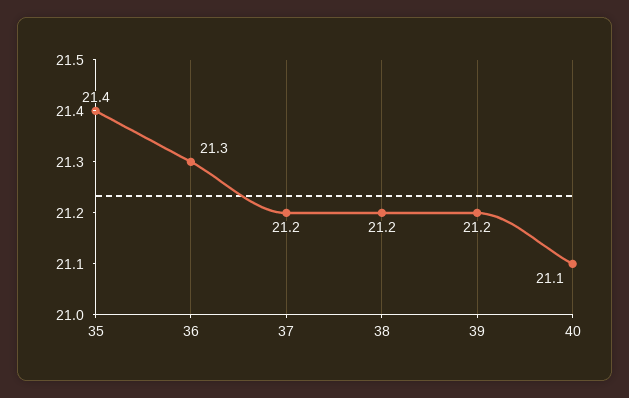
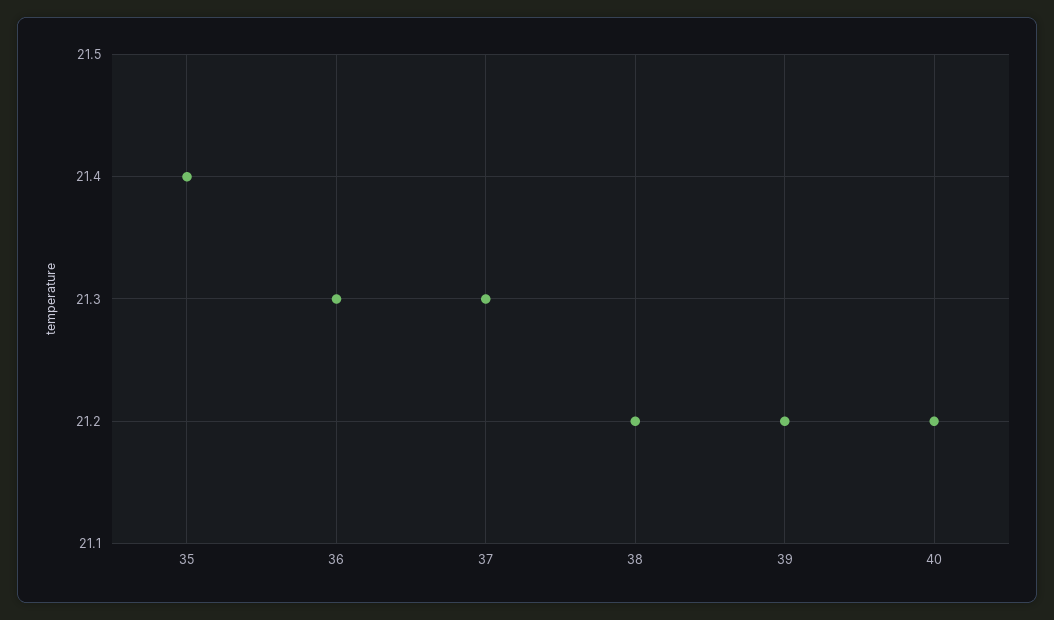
  {
    "35": 21.4,
    "36": 21.3,
-   "37": 21.2,
+   "37": 21.3,
    "38": 21.2,
    "39": 21.2,
-   "40": 21.1
+   "40": 21.2
  }

